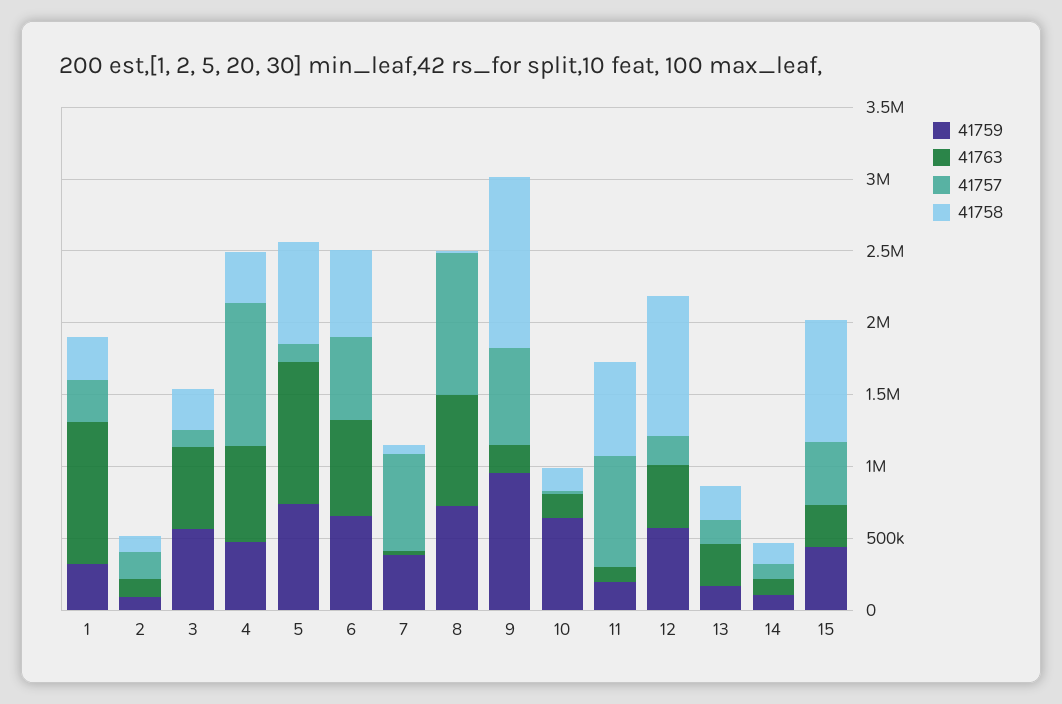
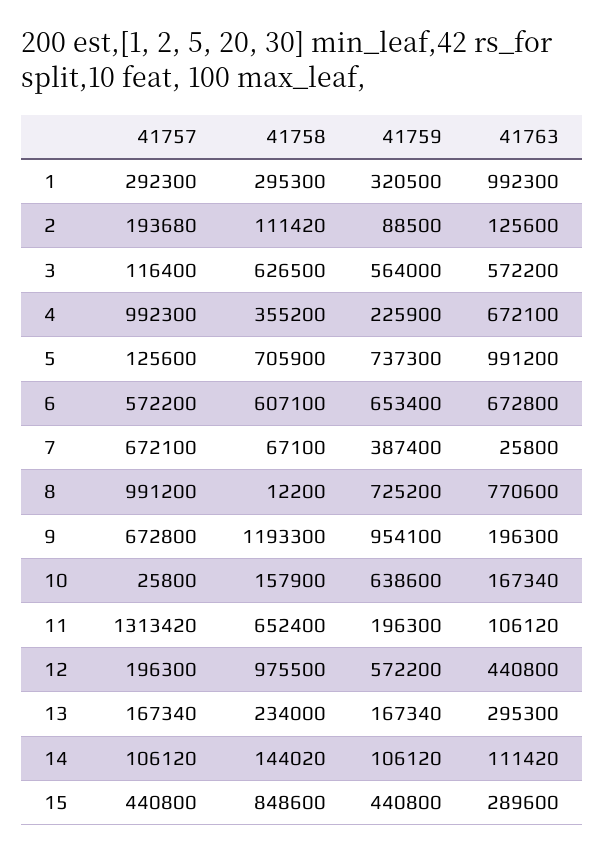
  {
    "41759": {
      "1": 320500,
      "2": 88500,
      "3": 564000,
-     "4": 500000,
+     "4": 225900,
      "5": 737300,
      "6": 653400,
      "7": 387400,
      "8": 725200,
      "9": 954100,
      "10": 638600,
      "11": 196300,
      "12": 572200,
      "13": 167340,
      "14": 106120,
      "15": 440800
    },
    "41763": {
      "1": 992300,
      "2": 125600,
      "3": 572200,
      "4": 672100,
      "5": 991200,
      "6": 672800,
      "7": 25800,
      "8": 770600,
      "9": 196300,
      "10": 167340,
      "11": 106120,
      "12": 440800,
      "13": 295300,
      "14": 111420,
      "15": 289600
    },
    "41757": {
      "1": 292300,
      "2": 193680,
      "3": 116400,
      "4": 992300,
      "5": 125600,
      "6": 572200,
      "7": 672100,
      "8": 991200,
      "9": 672800,
      "10": 25800,
-     "11": 800000,
+     "11": 1313420,
      "12": 196300,
      "13": 167340,
      "14": 106120,
      "15": 440800
    },
    "41758": {
      "1": 295300,
      "2": 111420,
-     "3": 300000,
+     "3": 626500,
      "4": 355200,
      "5": 705900,
      "6": 607100,
      "7": 67100,
      "8": 12200,
      "9": 1193300,
      "10": 157900,
      "11": 652400,
      "12": 975500,
      "13": 234000,
      "14": 144020,
      "15": 848600
    }
  }

